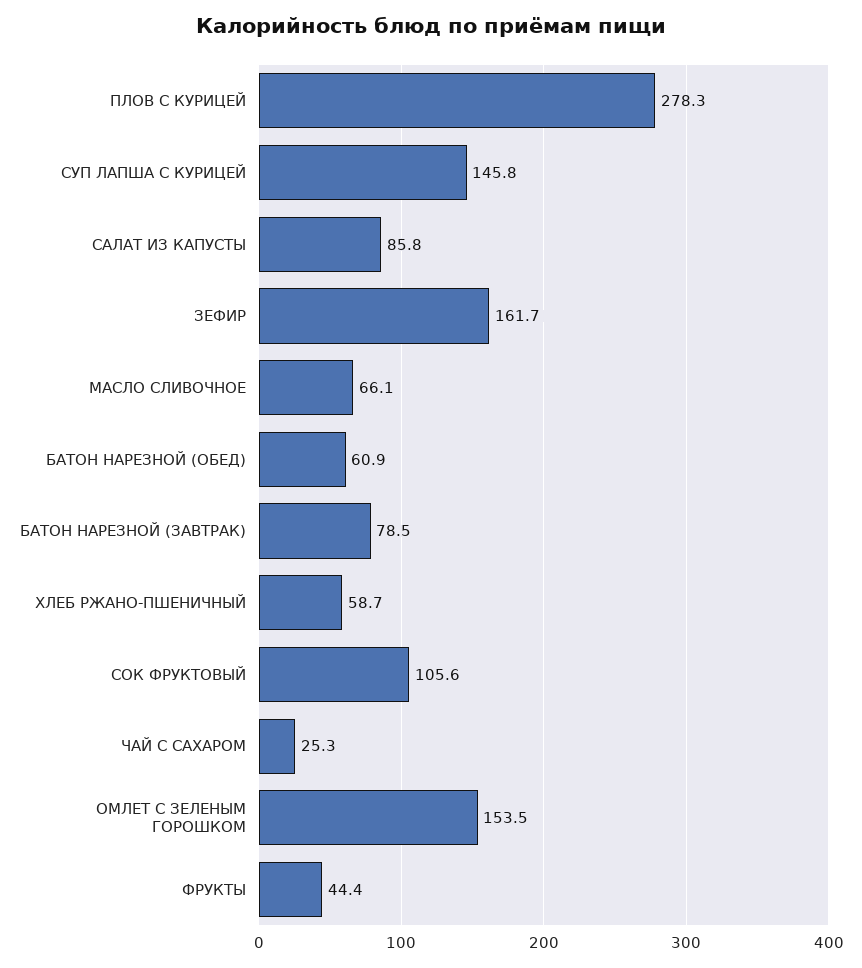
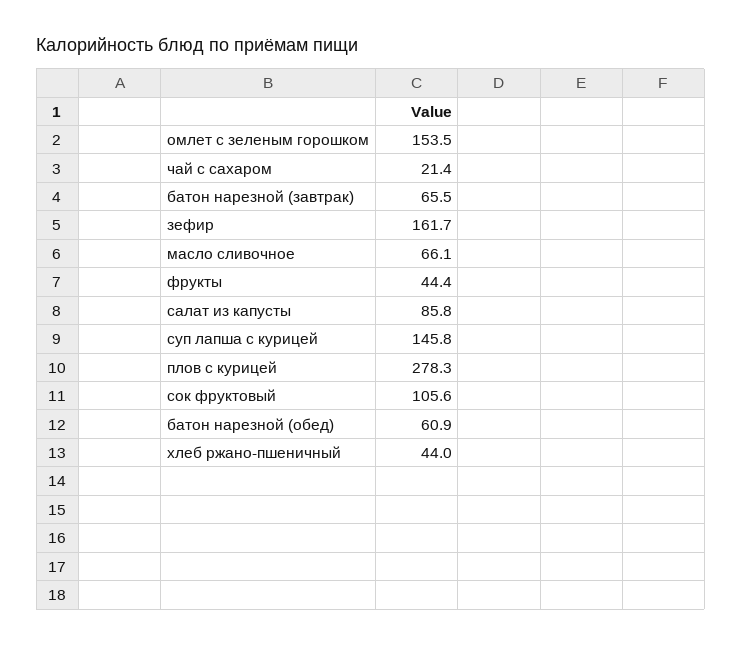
  {
    "ПЛОВ С КУРИЦЕЙ": 278.3,
    "СУП ЛАПША С КУРИЦЕЙ": 145.8,
    "САЛАТ ИЗ КАПУСТЫ": 85.8,
    "ЗЕФИР": 161.7,
    "МАСЛО СЛИВОЧНОЕ": 66.1,
    "БАТОН НАРЕЗНОЙ (ОБЕД)": 60.9,
-   "БАТОН НАРЕЗНОЙ (ЗАВТРАК)": 78.5,
+   "БАТОН НАРЕЗНОЙ (ЗАВТРАК)": 65.5,
-   "ХЛЕБ РЖАНО-ПШЕНИЧНЫЙ": 58.7,
+   "ХЛЕБ РЖАНО-ПШЕНИЧНЫЙ": 44,
    "СОК ФРУКТОВЫЙ": 105.6,
-   "ЧАЙ С САХАРОМ": 25.3,
+   "ЧАЙ С САХАРОМ": 21.4,
    "ОМЛЕТ С ЗЕЛЕНЫМ ГОРОШКОМ": 153.5,
    "ФРУКТЫ": 44.4
  }

